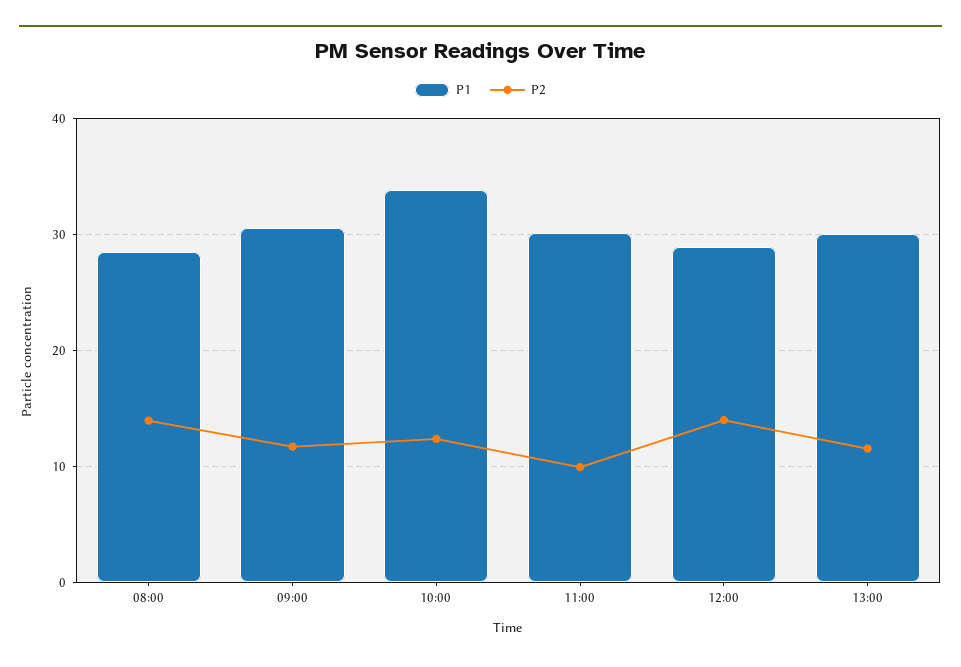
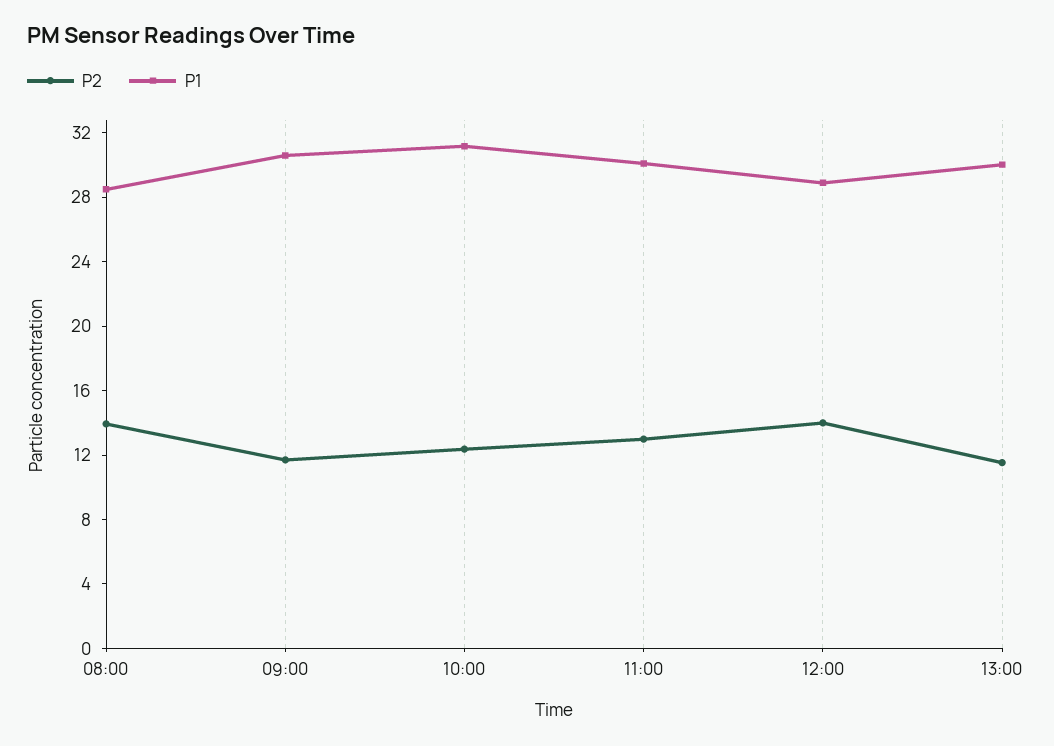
  {
    "P1": {
      "08:00": 29,
      "09:00": 31,
-     "10:00": 34,
+     "10:00": 31,
      "11:00": 30,
      "12:00": 29,
      "13:00": 30
    },
    "P2": {
      "08:00": 14,
      "09:00": 12,
      "10:00": 12,
-     "11:00": 10,
+     "11:00": 13,
      "12:00": 14,
      "13:00": 12
    }
  }

